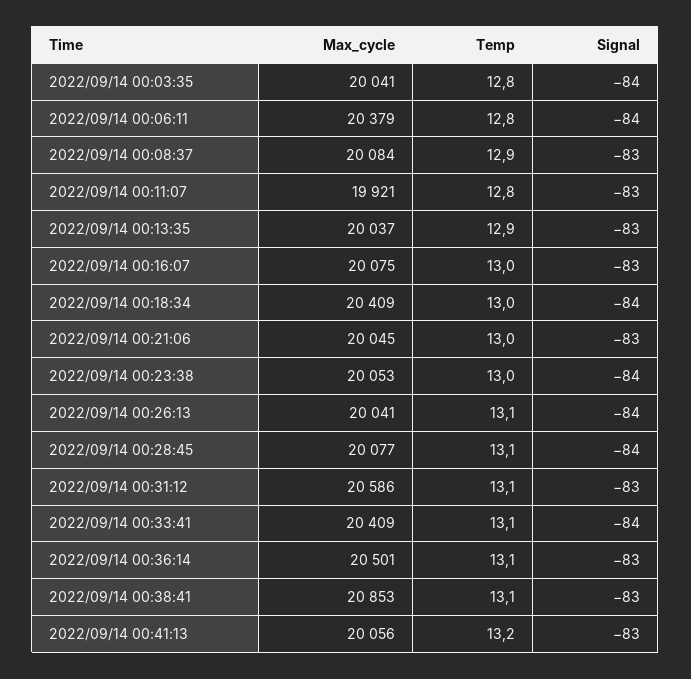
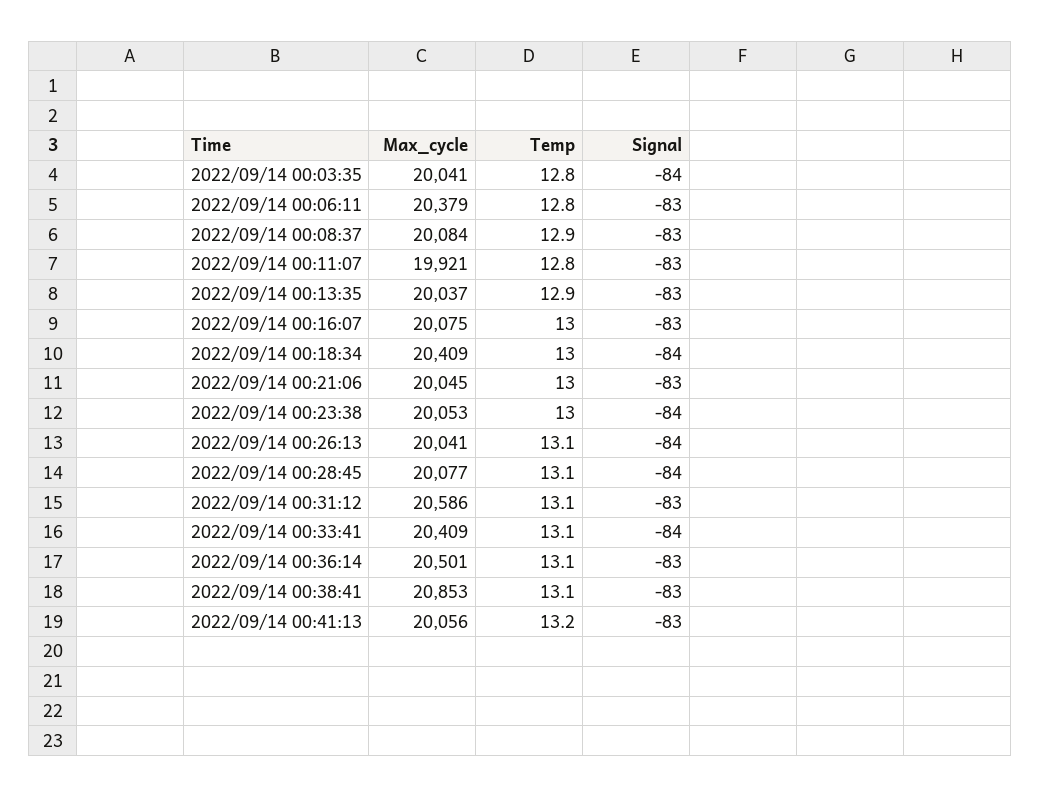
  {
    "Max_cycle": {
      "2022/09/14 00:03:35": 20041,
      "2022/09/14 00:06:11": 20379,
      "2022/09/14 00:08:37": 20084,
      "2022/09/14 00:11:07": 19921,
      "2022/09/14 00:13:35": 20037,
      "2022/09/14 00:16:07": 20075,
      "2022/09/14 00:18:34": 20409,
      "2022/09/14 00:21:06": 20045,
      "2022/09/14 00:23:38": 20053,
      "2022/09/14 00:26:13": 20041,
      "2022/09/14 00:28:45": 20077,
      "2022/09/14 00:31:12": 20586,
      "2022/09/14 00:33:41": 20409,
      "2022/09/14 00:36:14": 20501,
      "2022/09/14 00:38:41": 20853,
      "2022/09/14 00:41:13": 20056
    },
    "Temp": {
      "2022/09/14 00:03:35": 12.8,
      "2022/09/14 00:06:11": 12.8,
      "2022/09/14 00:08:37": 12.9,
      "2022/09/14 00:11:07": 12.8,
      "2022/09/14 00:13:35": 12.9,
      "2022/09/14 00:16:07": 13,
      "2022/09/14 00:18:34": 13,
      "2022/09/14 00:21:06": 13,
      "2022/09/14 00:23:38": 13,
      "2022/09/14 00:26:13": 13.1,
      "2022/09/14 00:28:45": 13.1,
      "2022/09/14 00:31:12": 13.1,
      "2022/09/14 00:33:41": 13.1,
      "2022/09/14 00:36:14": 13.1,
      "2022/09/14 00:38:41": 13.1,
      "2022/09/14 00:41:13": 13.2
    },
    "Signal": {
      "2022/09/14 00:03:35": -84,
-     "2022/09/14 00:06:11": -84,
+     "2022/09/14 00:06:11": -83,
      "2022/09/14 00:08:37": -83,
      "2022/09/14 00:11:07": -83,
      "2022/09/14 00:13:35": -83,
      "2022/09/14 00:16:07": -83,
      "2022/09/14 00:18:34": -84,
      "2022/09/14 00:21:06": -83,
      "2022/09/14 00:23:38": -84,
      "2022/09/14 00:26:13": -84,
      "2022/09/14 00:28:45": -84,
      "2022/09/14 00:31:12": -83,
      "2022/09/14 00:33:41": -84,
      "2022/09/14 00:36:14": -83,
      "2022/09/14 00:38:41": -83,
      "2022/09/14 00:41:13": -83
    }
  }

